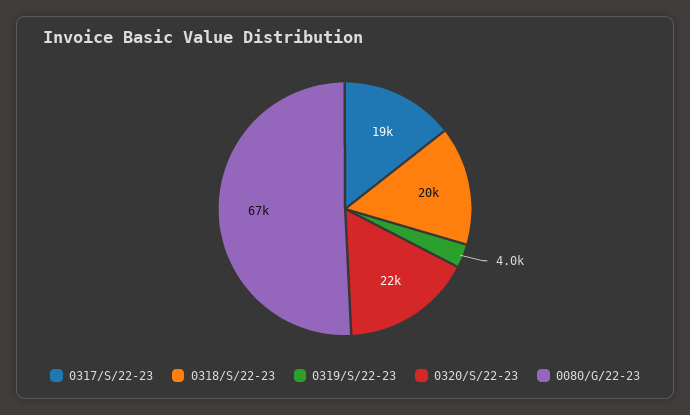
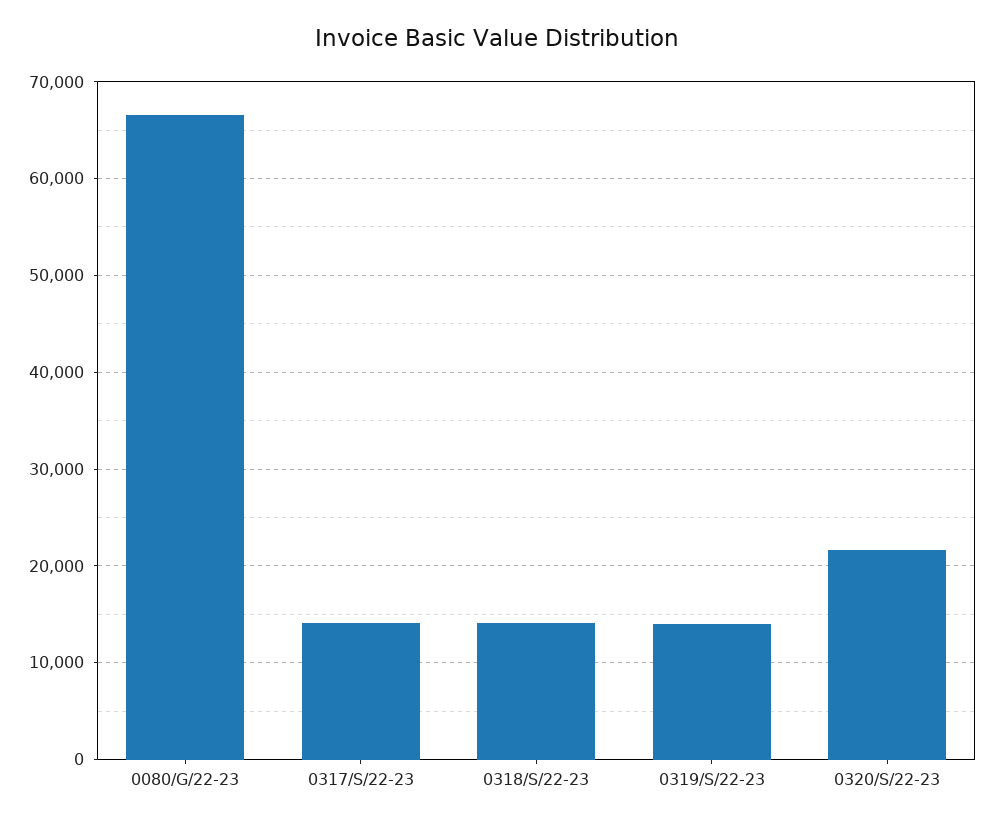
  {
-   "0317/S/22-23": 19000,
+   "0317/S/22-23": 14000,
-   "0318/S/22-23": 20000,
+   "0318/S/22-23": 14000,
-   "0319/S/22-23": 4000,
+   "0319/S/22-23": 14000,
    "0320/S/22-23": 22000,
    "0080/G/22-23": 67000
  }

